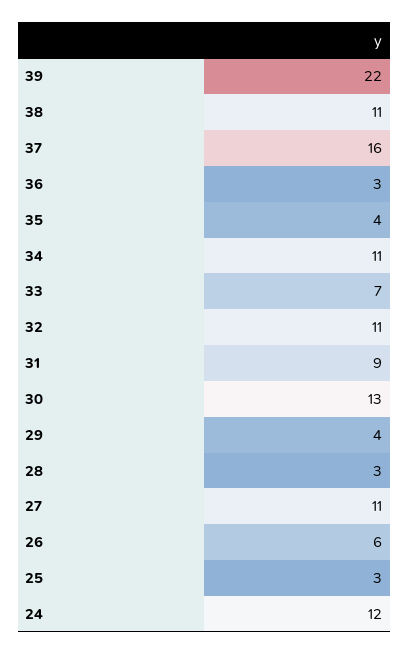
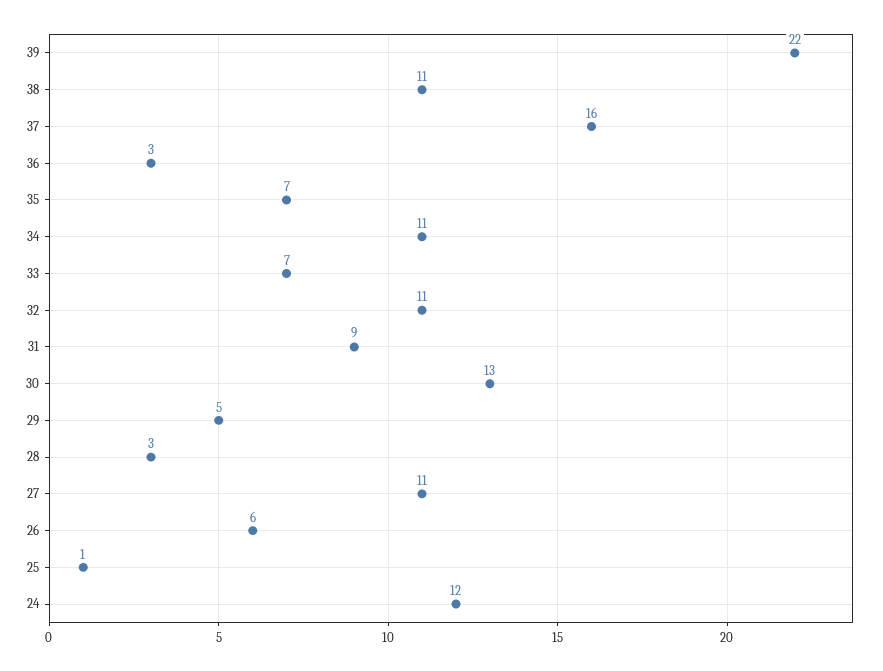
  {
    "39": 22,
    "38": 11,
    "37": 16,
    "36": 3,
-   "35": 4,
+   "35": 7,
    "34": 11,
    "33": 7,
    "32": 11,
    "31": 9,
    "30": 13,
-   "29": 4,
+   "29": 5,
    "28": 3,
    "27": 11,
    "26": 6,
-   "25": 3,
+   "25": 1,
    "24": 12
  }

